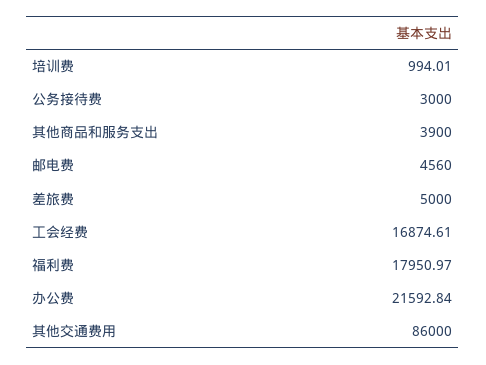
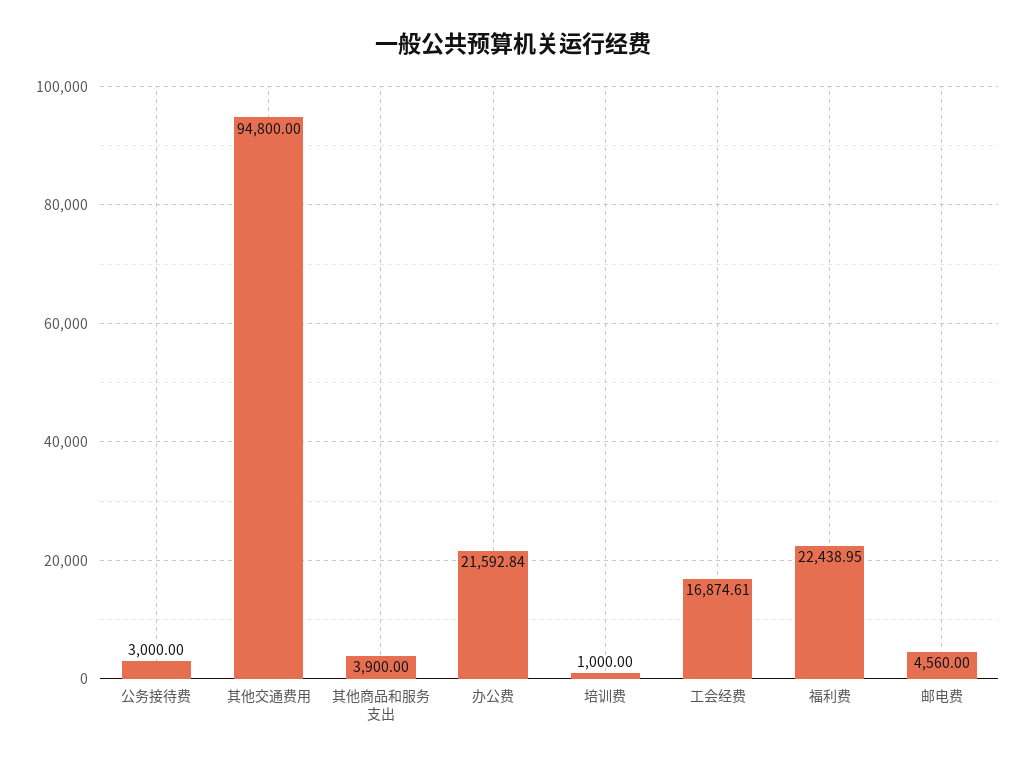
  {
-   "培训费": 994.01,
+   "培训费": 1000,
    "公务接待费": 3000,
    "其他商品和服务支出": 3900,
    "邮电费": 4560,
-   "差旅费": 5000,
    "工会经费": 16874.61,
-   "福利费": 17950.97,
+   "福利费": 22438.95,
    "办公费": 21592.84,
-   "其他交通费用": 86000
+   "其他交通费用": 94800
  }

